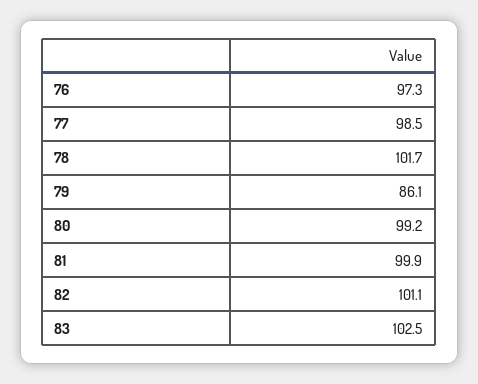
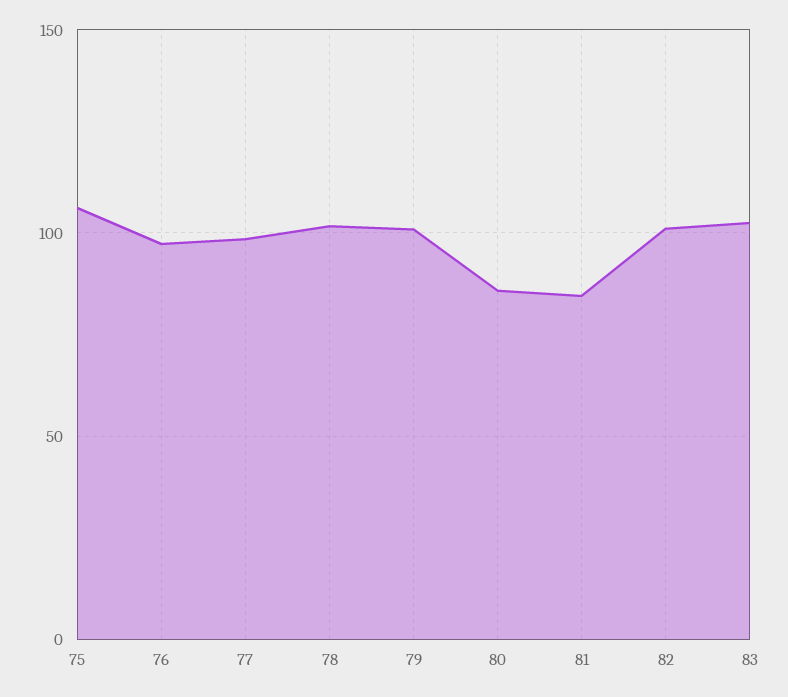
  {
    "76": 97.3,
    "77": 98.5,
    "78": 101.7,
-   "79": 86.1,
+   "79": 100,
-   "80": 99.2,
+   "80": 85,
-   "81": 99.9,
+   "81": 85,
    "82": 101.1,
-   "83": 102.5
+   "83": 102.5,
+   "75": 105
  }

